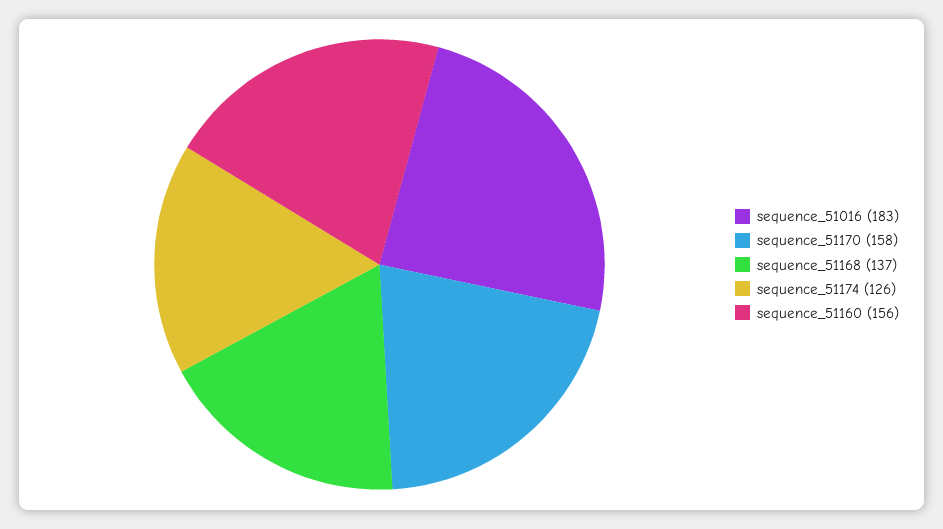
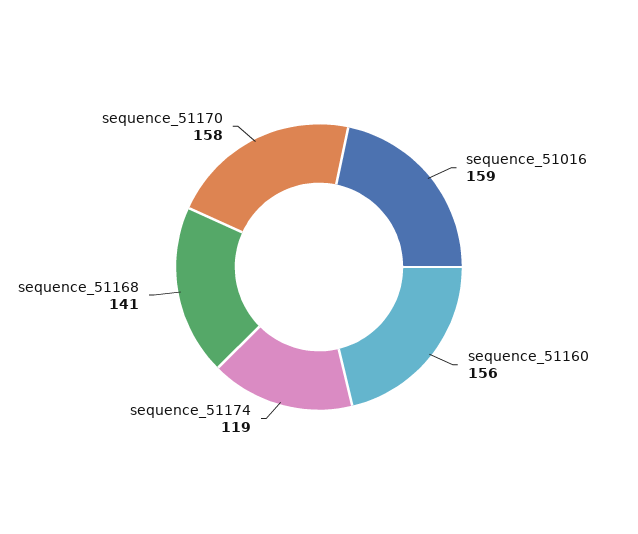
  {
-   "sequence_51016": 183,
+   "sequence_51016": 159,
    "sequence_51170": 158,
-   "sequence_51168": 137,
+   "sequence_51168": 141,
-   "sequence_51174": 126,
+   "sequence_51174": 119,
    "sequence_51160": 156
  }

